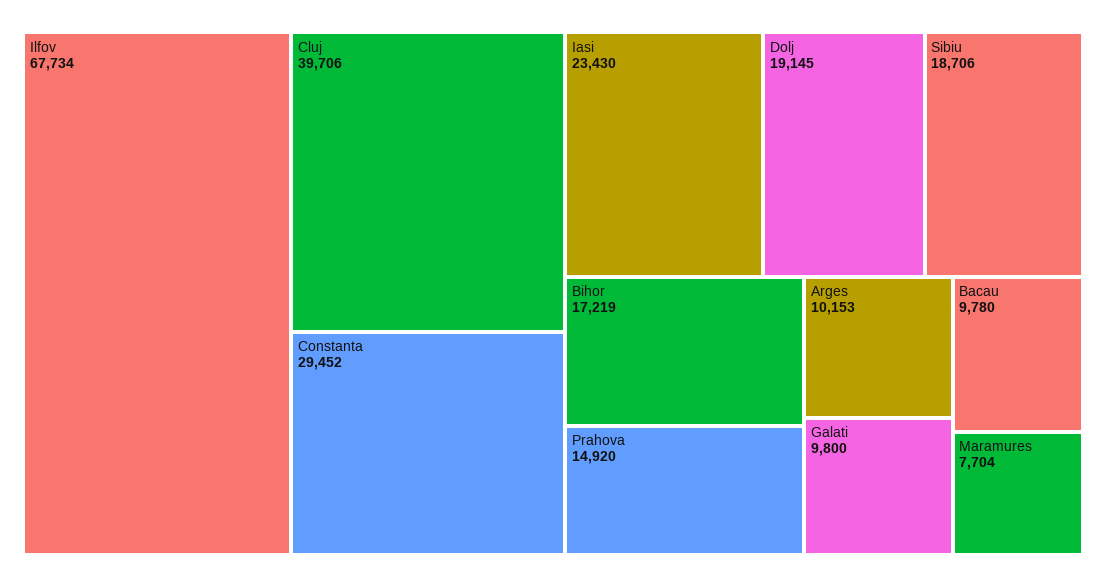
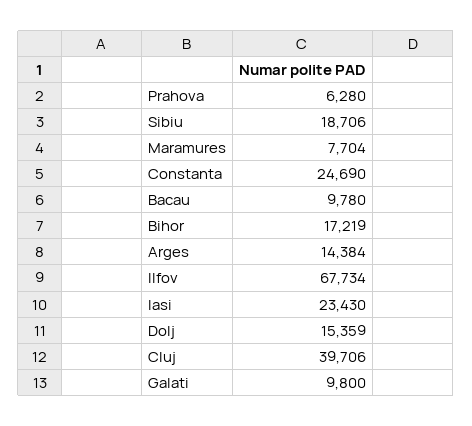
  {
    "Ilfov": 67734,
    "Cluj": 39706,
-   "Constanta": 29452,
+   "Constanta": 24690,
    "Iasi": 23430,
-   "Dolj": 19145,
+   "Dolj": 15359,
    "Sibiu": 18706,
    "Bihor": 17219,
-   "Prahova": 14920,
+   "Prahova": 6280,
-   "Arges": 10153,
+   "Arges": 14384,
    "Galati": 9800,
    "Bacau": 9780,
    "Maramures": 7704
  }

